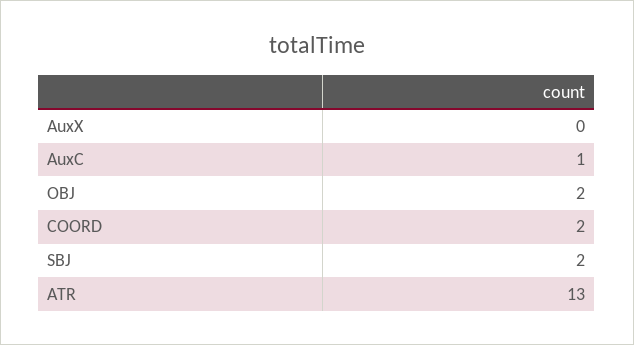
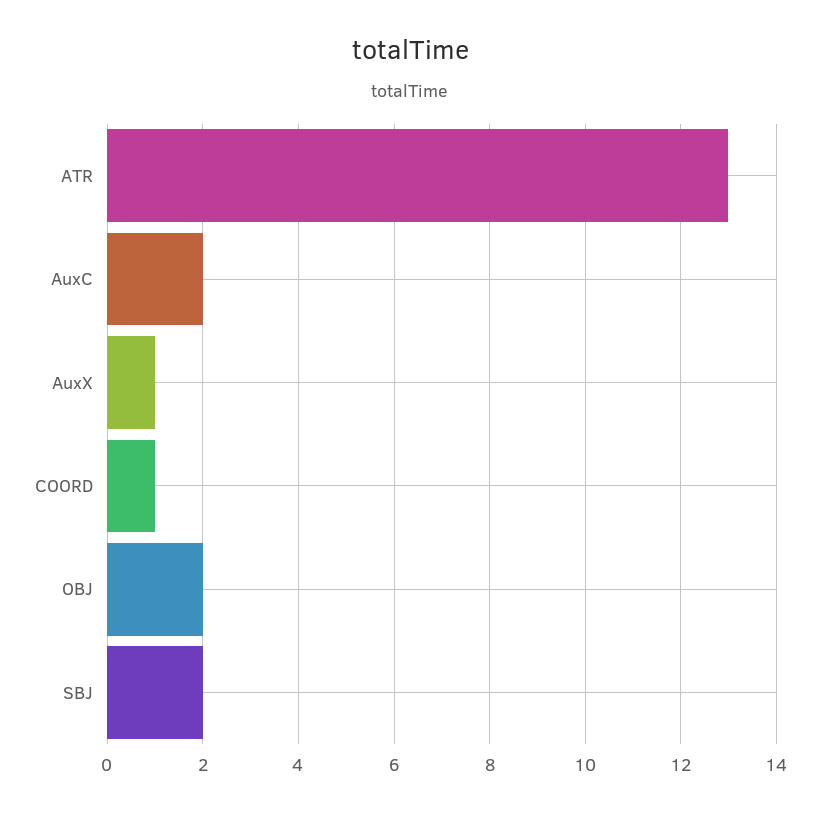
  {
-   "AuxX": 0,
+   "AuxX": 1,
-   "AuxC": 1,
+   "AuxC": 2,
    "OBJ": 2,
-   "COORD": 2,
+   "COORD": 1,
    "SBJ": 2,
    "ATR": 13
  }

